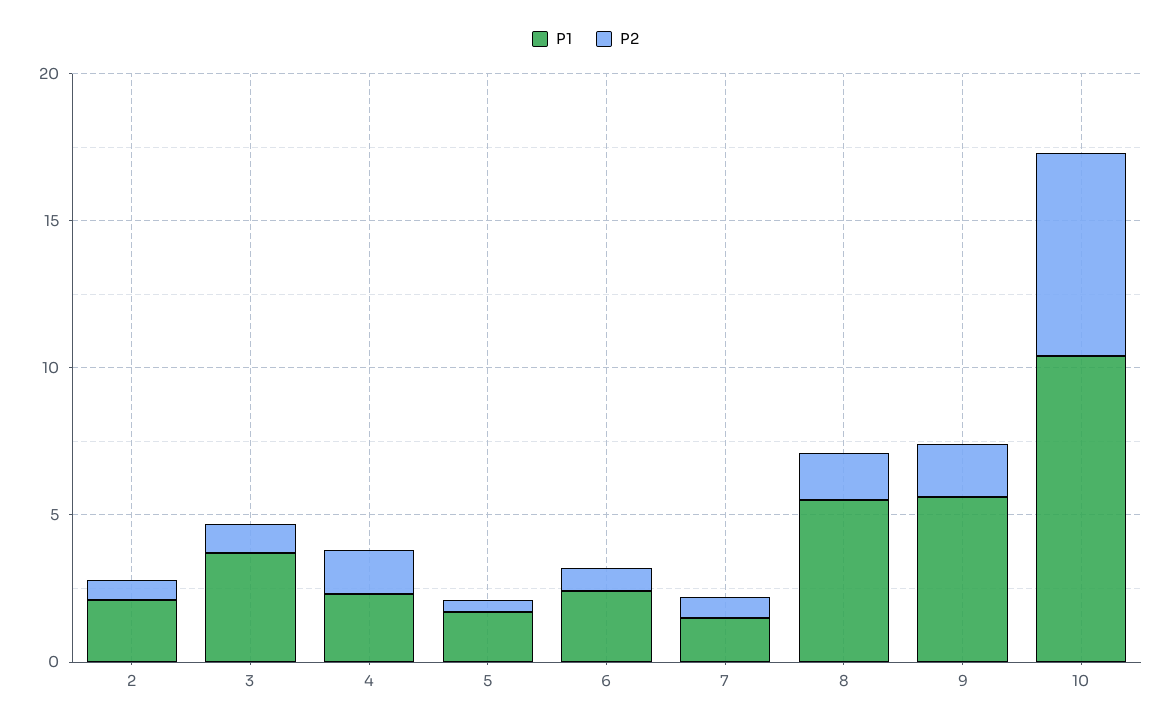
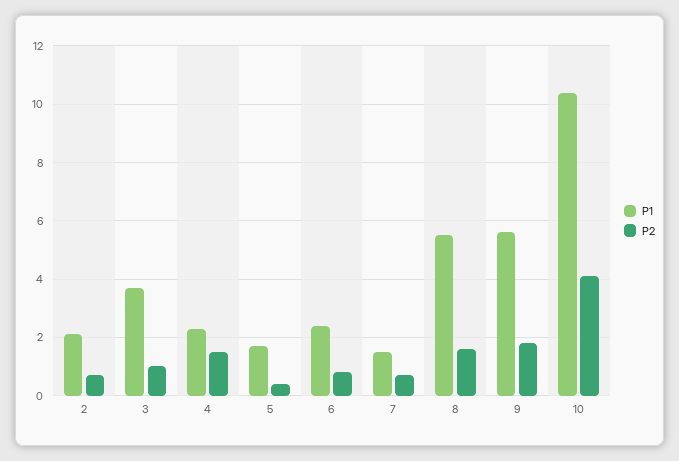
  {
    "P1": {
      "2": 2,
      "3": 3.5,
      "4": 2.5,
      "5": 1.5,
      "6": 2.5,
      "7": 1.5,
      "8": 5.5,
      "9": 5.5,
      "10": 10.5
    },
    "P2": {
      "2": 0.5,
      "3": 1,
      "4": 1.5,
      "5": 0.5,
      "6": 1,
      "7": 0.5,
      "8": 1.5,
      "9": 2,
-     "10": 7
+     "10": 4
    }
  }

